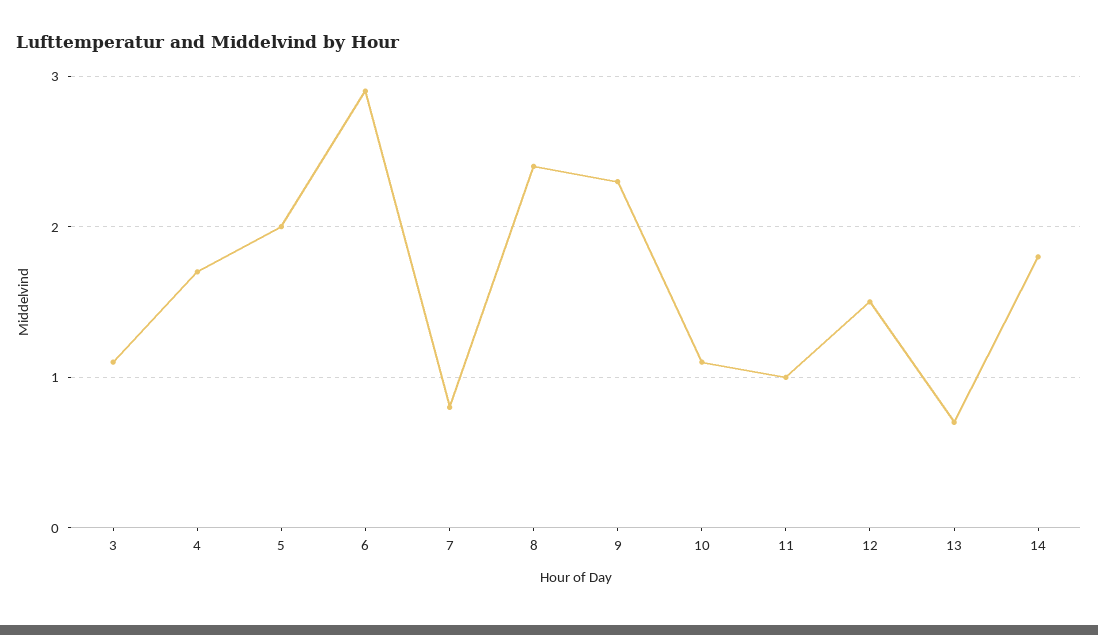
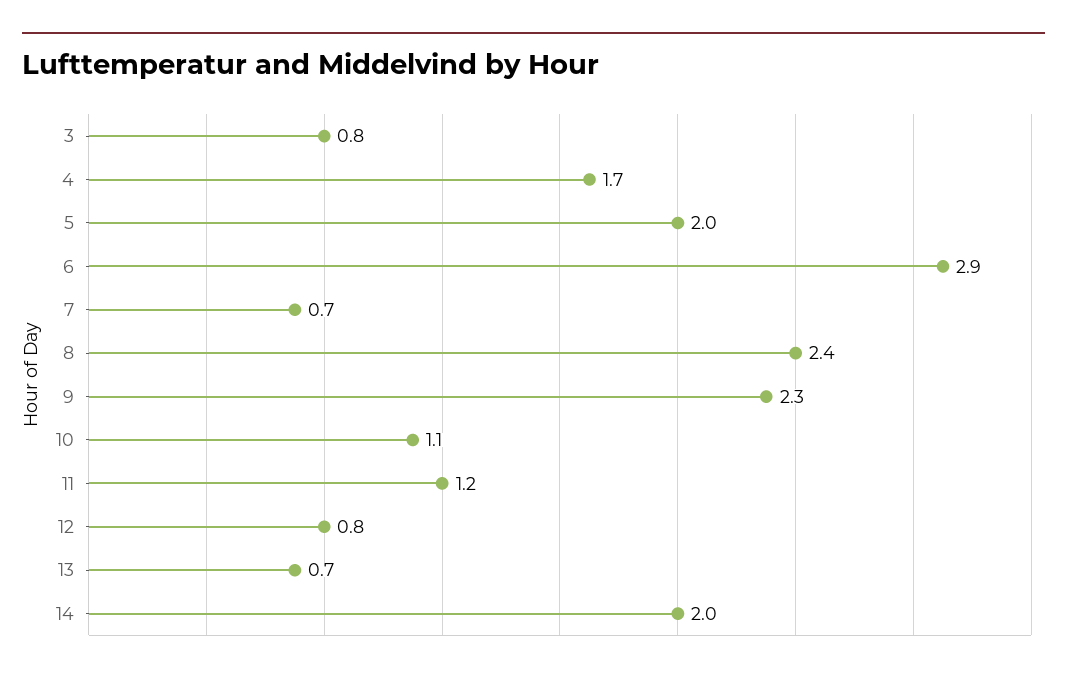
  {
-   "3": 1.1,
+   "3": 0.8,
    "4": 1.7,
    "5": 2,
    "6": 2.9,
-   "7": 0.8,
+   "7": 0.7,
    "8": 2.4,
    "9": 2.3,
    "10": 1.1,
-   "11": 1,
+   "11": 1.2,
-   "12": 1.5,
+   "12": 0.8,
    "13": 0.7,
-   "14": 1.8
+   "14": 2
  }

